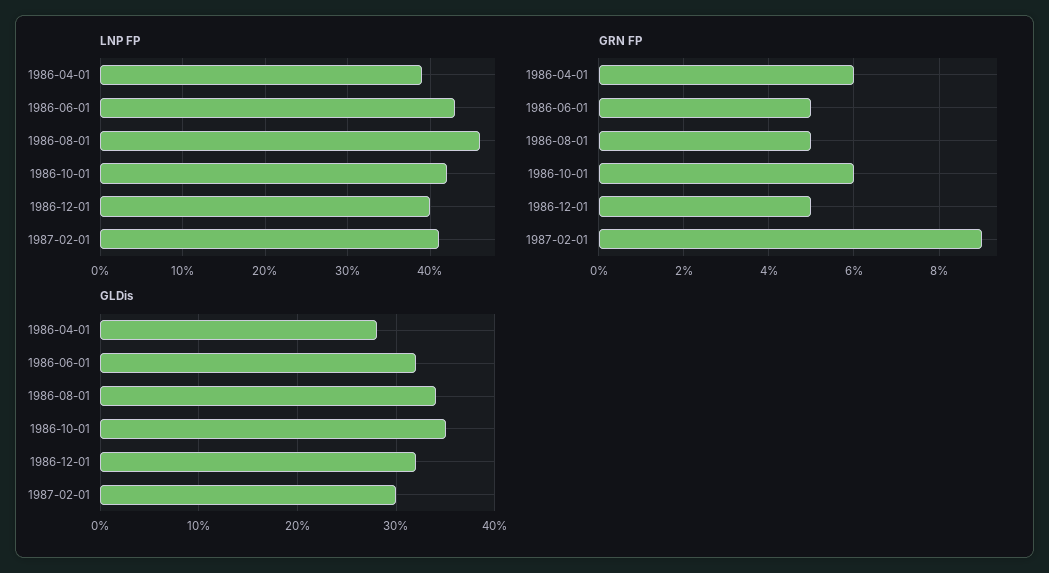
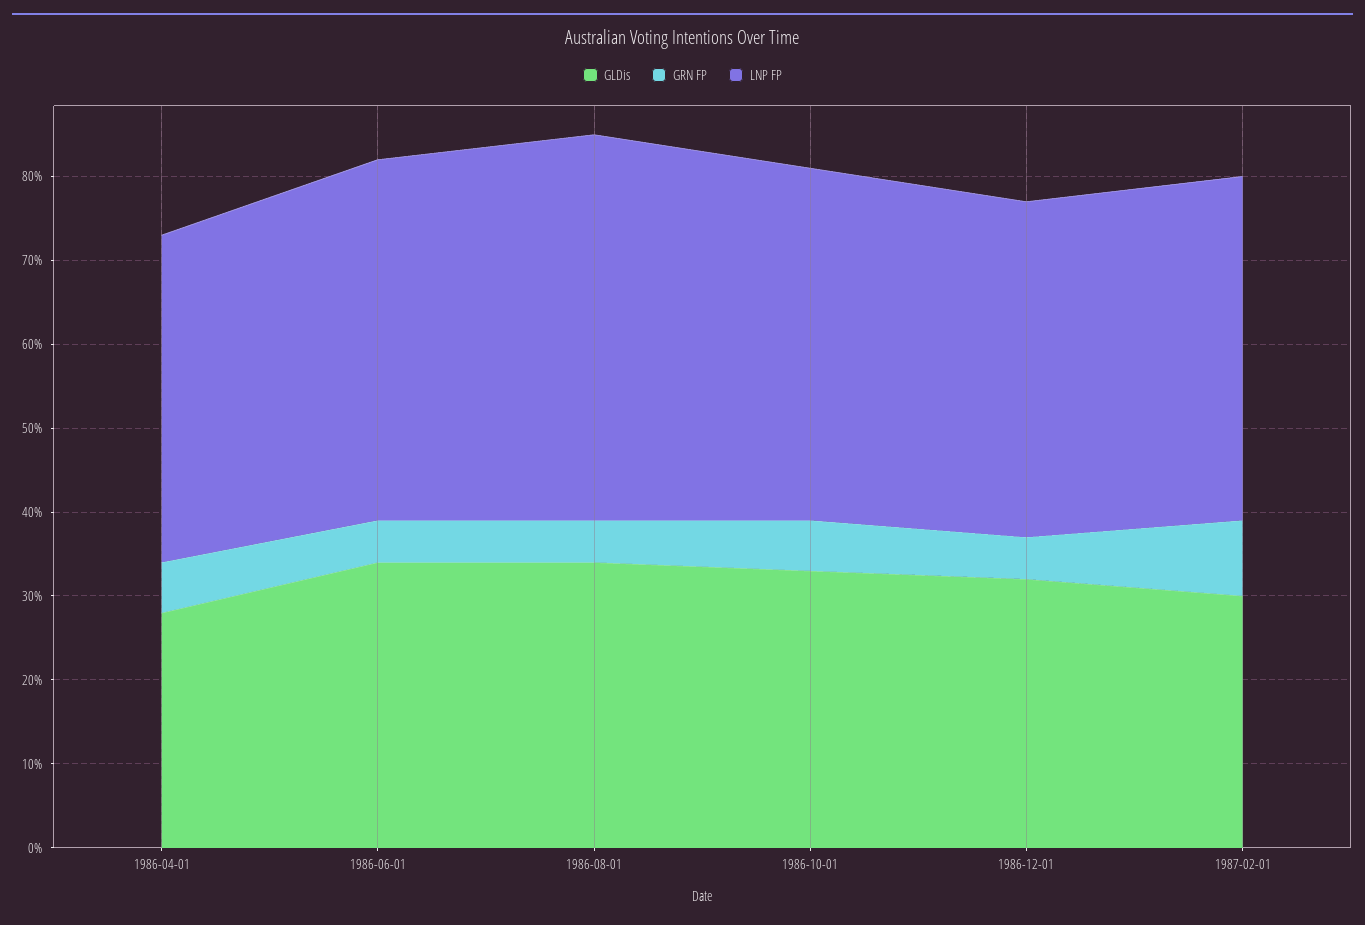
  {
    "LNP FP": {
      "1986-04-01": 39,
      "1986-06-01": 43,
      "1986-08-01": 46,
      "1986-10-01": 42,
      "1986-12-01": 40,
      "1987-02-01": 41
    },
    "GRN FP": {
      "1986-04-01": 6,
      "1986-06-01": 5,
      "1986-08-01": 5,
      "1986-10-01": 6,
      "1986-12-01": 5,
      "1987-02-01": 9
    },
    "GLDis": {
      "1986-04-01": 28,
-     "1986-06-01": 32,
+     "1986-06-01": 34,
      "1986-08-01": 34,
-     "1986-10-01": 35,
+     "1986-10-01": 33,
      "1986-12-01": 32,
      "1987-02-01": 30
    }
  }

